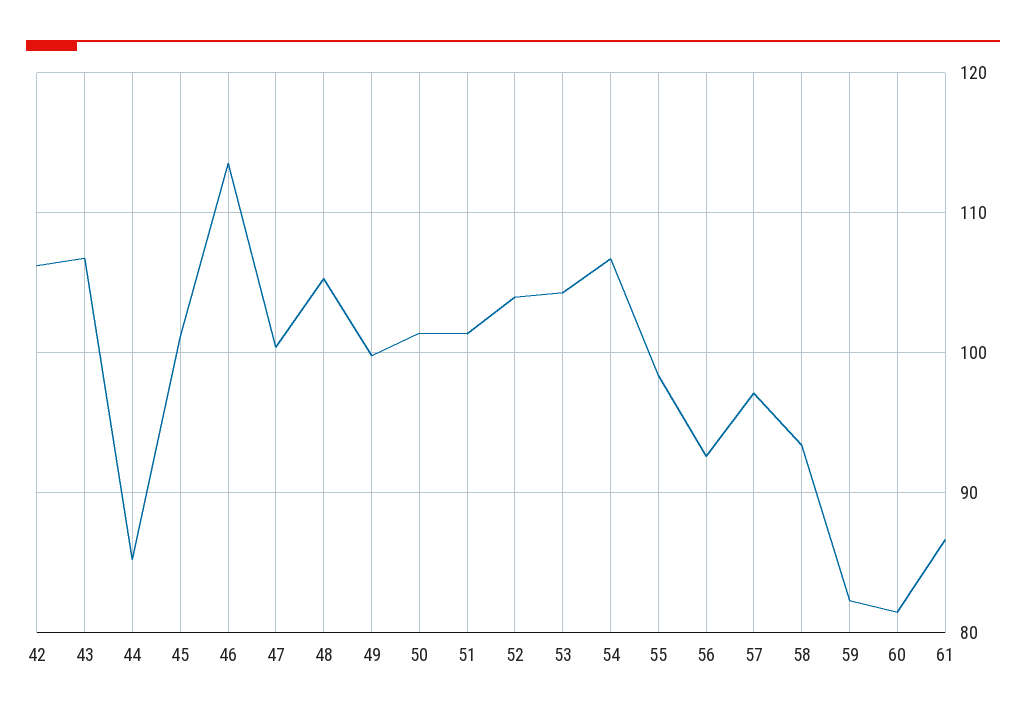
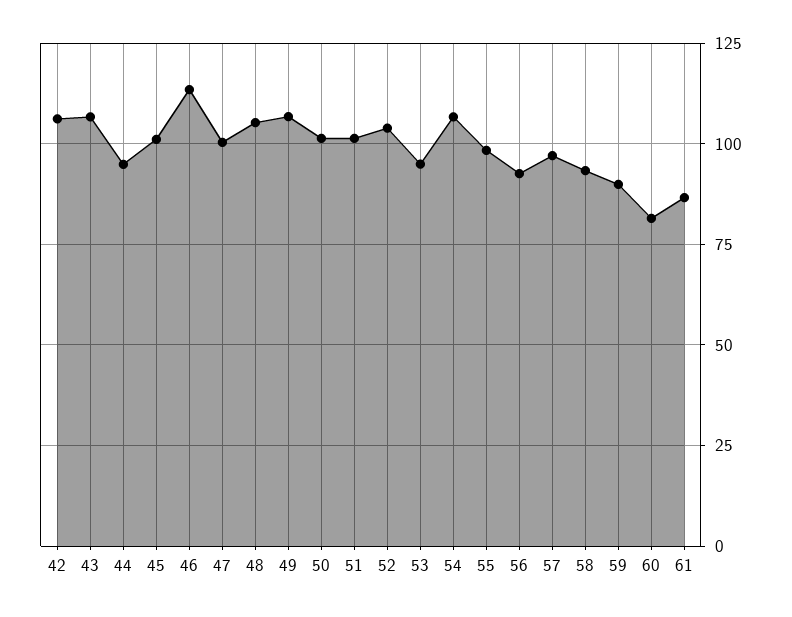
  {
    "42": 106,
    "43": 107,
-   "44": 85,
+   "44": 95,
    "45": 101,
    "46": 114,
    "47": 100,
    "48": 105,
-   "49": 100,
+   "49": 107.5,
    "50": 101,
    "51": 101,
    "52": 104,
-   "53": 104,
+   "53": 95,
    "54": 107,
    "55": 98,
    "56": 93,
    "57": 97,
    "58": 93,
-   "59": 82,
+   "59": 90,
    "60": 81,
    "61": 87
  }

